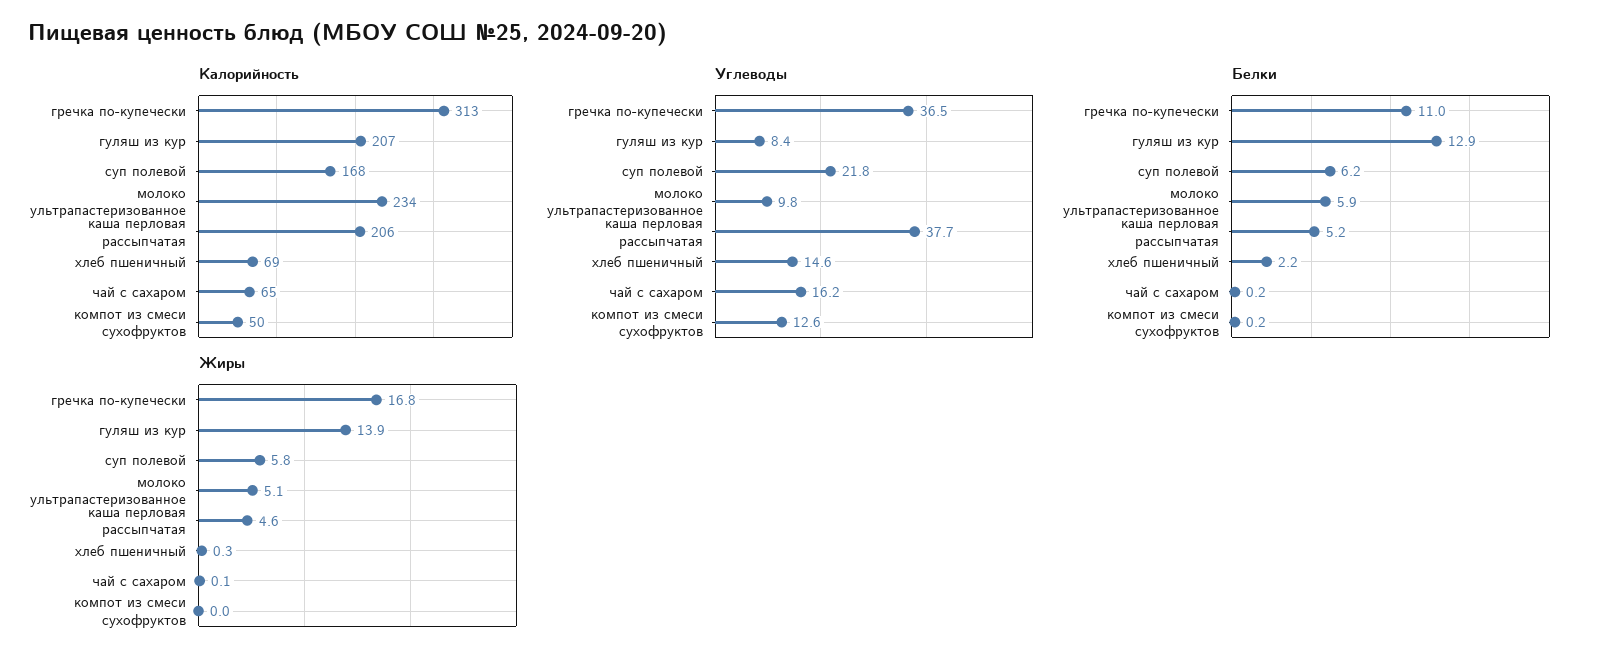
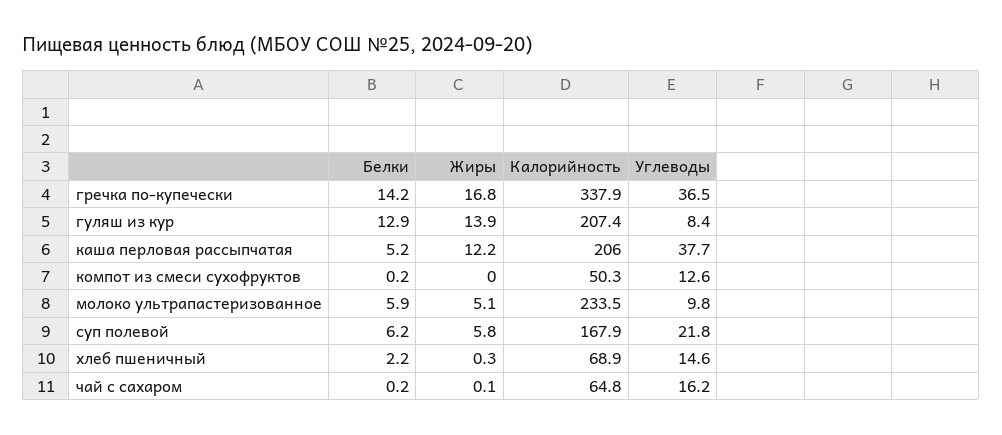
  {
    "Калорийность": {
-     "гречка по-купечески": 313,
+     "гречка по-купечески": 337.9,
      "гуляш из кур": 207.4,
      "суп полевой": 167.9,
      "молоко ультрапастеризованное": 233.5,
      "каша перловая рассыпчатая": 206,
      "хлеб пшеничный": 68.9,
      "чай с сахаром": 64.8,
      "компот из смеси сухофруктов": 50.3
    },
    "Углеводы": {
      "гречка по-купечески": 36.5,
      "гуляш из кур": 8.4,
      "суп полевой": 21.8,
      "молоко ультрапастеризованное": 9.8,
      "каша перловая рассыпчатая": 37.7,
      "хлеб пшеничный": 14.6,
      "чай с сахаром": 16.2,
      "компот из смеси сухофруктов": 12.6
    },
    "Белки": {
-     "гречка по-купечески": 11,
+     "гречка по-купечески": 14.2,
      "гуляш из кур": 12.9,
      "суп полевой": 6.2,
      "молоко ультрапастеризованное": 5.9,
      "каша перловая рассыпчатая": 5.2,
      "хлеб пшеничный": 2.2,
      "чай с сахаром": 0.2,
      "компот из смеси сухофруктов": 0.2
    },
    "Жиры": {
      "гречка по-купечески": 16.8,
      "гуляш из кур": 13.9,
      "суп полевой": 5.8,
      "молоко ультрапастеризованное": 5.1,
-     "каша перловая рассыпчатая": 4.6,
+     "каша перловая рассыпчатая": 12.2,
      "хлеб пшеничный": 0.3,
      "чай с сахаром": 0.1,
      "компот из смеси сухофруктов": 0
    }
  }

